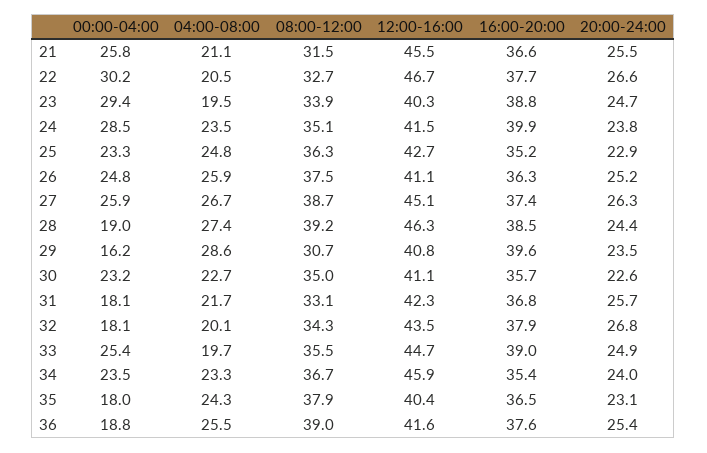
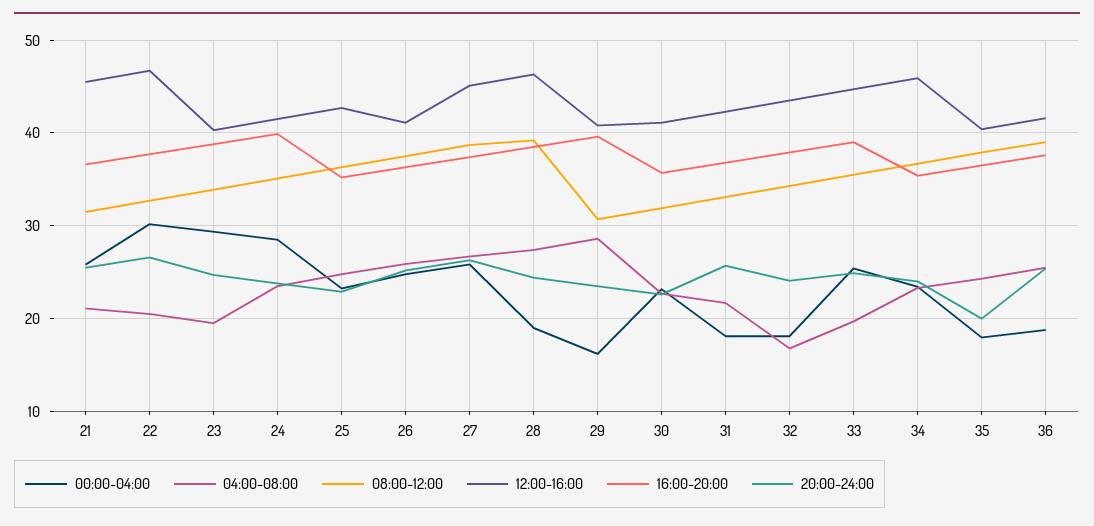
  {
    "00:00-04:00": {
      "21": 25.8,
      "22": 30.2,
      "23": 29.4,
      "24": 28.5,
      "25": 23.3,
      "26": 24.8,
      "27": 25.9,
      "28": 19,
      "29": 16.2,
      "30": 23.2,
      "31": 18.1,
      "32": 18.1,
      "33": 25.4,
      "34": 23.5,
      "35": 18,
      "36": 18.8
    },
    "04:00-08:00": {
      "21": 21.1,
      "22": 20.5,
      "23": 19.5,
      "24": 23.5,
      "25": 24.8,
      "26": 25.9,
      "27": 26.7,
      "28": 27.4,
      "29": 28.6,
      "30": 22.7,
      "31": 21.7,
-     "32": 20.1,
+     "32": 17,
      "33": 19.7,
      "34": 23.3,
      "35": 24.3,
      "36": 25.5
    },
    "08:00-12:00": {
      "21": 31.5,
      "22": 32.7,
      "23": 33.9,
      "24": 35.1,
      "25": 36.3,
      "26": 37.5,
      "27": 38.7,
      "28": 39.2,
      "29": 30.7,
-     "30": 35,
+     "30": 32,
      "31": 33.1,
      "32": 34.3,
      "33": 35.5,
      "34": 36.7,
      "35": 37.9,
      "36": 39
    },
    "12:00-16:00": {
      "21": 45.5,
      "22": 46.7,
      "23": 40.3,
      "24": 41.5,
      "25": 42.7,
      "26": 41.1,
      "27": 45.1,
      "28": 46.3,
      "29": 40.8,
      "30": 41.1,
      "31": 42.3,
      "32": 43.5,
      "33": 44.7,
      "34": 45.9,
      "35": 40.4,
      "36": 41.6
    },
    "16:00-20:00": {
      "21": 36.6,
      "22": 37.7,
      "23": 38.8,
      "24": 39.9,
      "25": 35.2,
      "26": 36.3,
      "27": 37.4,
      "28": 38.5,
      "29": 39.6,
      "30": 35.7,
      "31": 36.8,
      "32": 37.9,
      "33": 39,
      "34": 35.4,
      "35": 36.5,
      "36": 37.6
    },
    "20:00-24:00": {
      "21": 25.5,
      "22": 26.6,
      "23": 24.7,
      "24": 23.8,
      "25": 22.9,
      "26": 25.2,
      "27": 26.3,
      "28": 24.4,
      "29": 23.5,
      "30": 22.6,
      "31": 25.7,
-     "32": 26.8,
+     "32": 24,
      "33": 24.9,
      "34": 24,
-     "35": 23.1,
+     "35": 20,
      "36": 25.4
    }
  }

